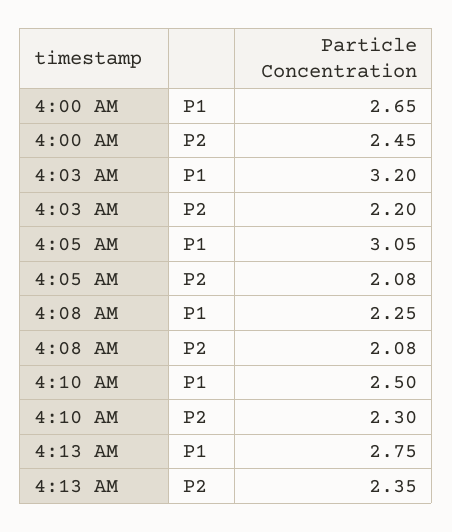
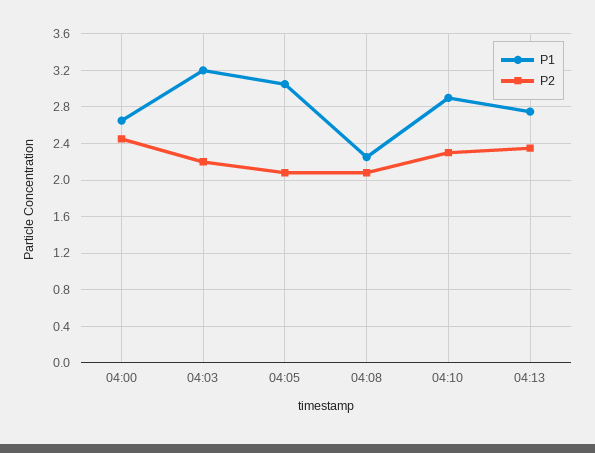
  {
    "P1": {
      "4:00 AM": 2.65,
      "4:03 AM": 3.2,
      "4:05 AM": 3.05,
      "4:08 AM": 2.25,
-     "4:10 AM": 2.5,
+     "4:10 AM": 2.9,
      "4:13 AM": 2.75
    },
    "P2": {
      "4:00 AM": 2.45,
      "4:03 AM": 2.2,
      "4:05 AM": 2.08,
      "4:08 AM": 2.08,
      "4:10 AM": 2.3,
      "4:13 AM": 2.35
    }
  }

